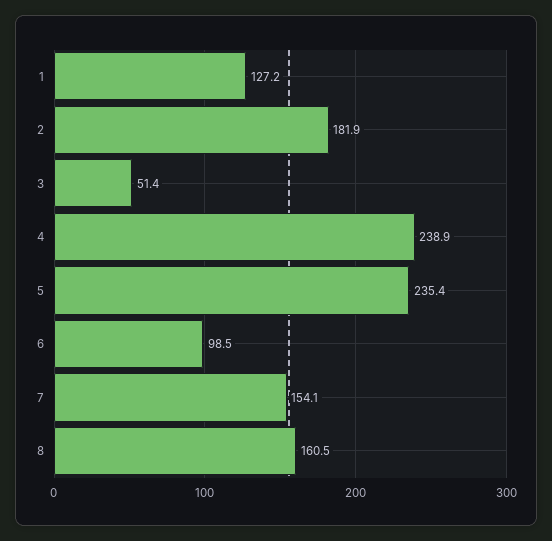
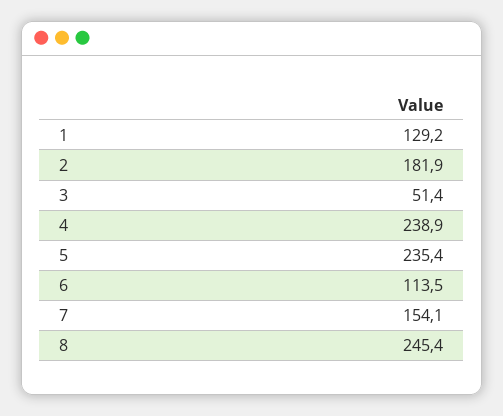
  {
-   "1": 127.2,
+   "1": 129.2,
    "2": 181.9,
    "3": 51.4,
    "4": 238.9,
    "5": 235.4,
-   "6": 98.5,
+   "6": 113.5,
    "7": 154.1,
-   "8": 160.5
+   "8": 245.4
  }

